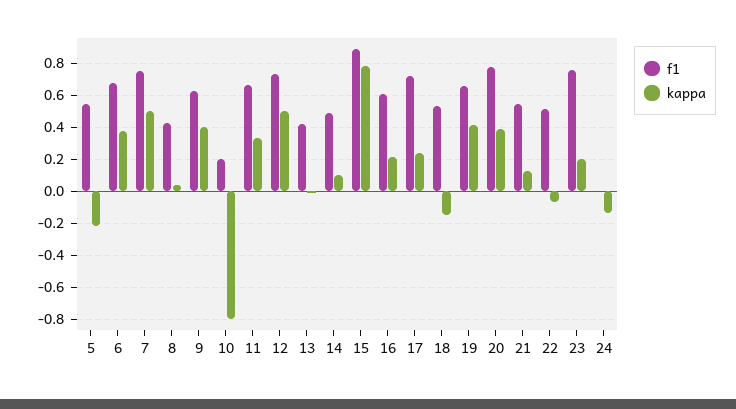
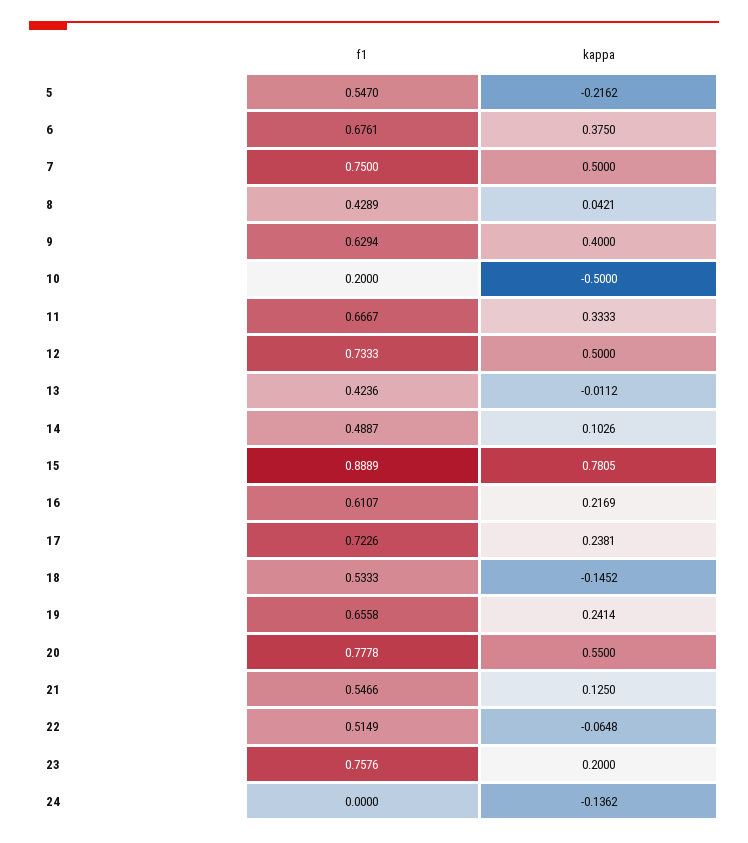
  {
    "f1": {
      "5": 0.547,
      "6": 0.6761,
      "7": 0.75,
      "8": 0.4289,
      "9": 0.6294,
      "10": 0.2,
      "11": 0.6667,
      "12": 0.7333,
      "13": 0.4236,
      "14": 0.4887,
      "15": 0.8889,
      "16": 0.6107,
      "17": 0.7226,
      "18": 0.5333,
      "19": 0.6558,
      "20": 0.7778,
      "21": 0.5466,
      "22": 0.5149,
      "23": 0.7576,
      "24": 0
    },
    "kappa": {
      "5": -0.2162,
      "6": 0.375,
      "7": 0.5,
      "8": 0.0421,
      "9": 0.4,
-     "10": -0.8,
+     "10": -0.5,
      "11": 0.3333,
      "12": 0.5,
      "13": -0.0112,
      "14": 0.1026,
      "15": 0.7805,
      "16": 0.2169,
      "17": 0.2381,
      "18": -0.1452,
-     "19": 0.4,
+     "19": 0.2414,
-     "20": 0.4,
+     "20": 0.55,
      "21": 0.125,
      "22": -0.0648,
      "23": 0.2,
      "24": -0.1362
    }
  }

